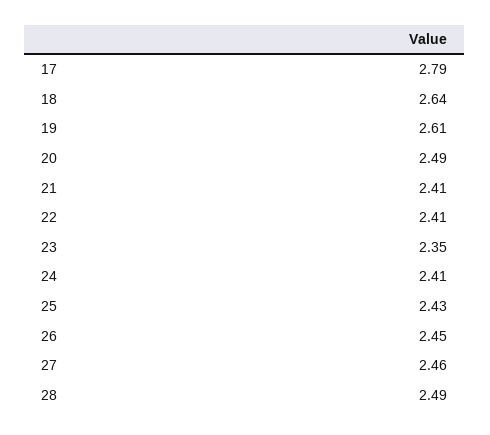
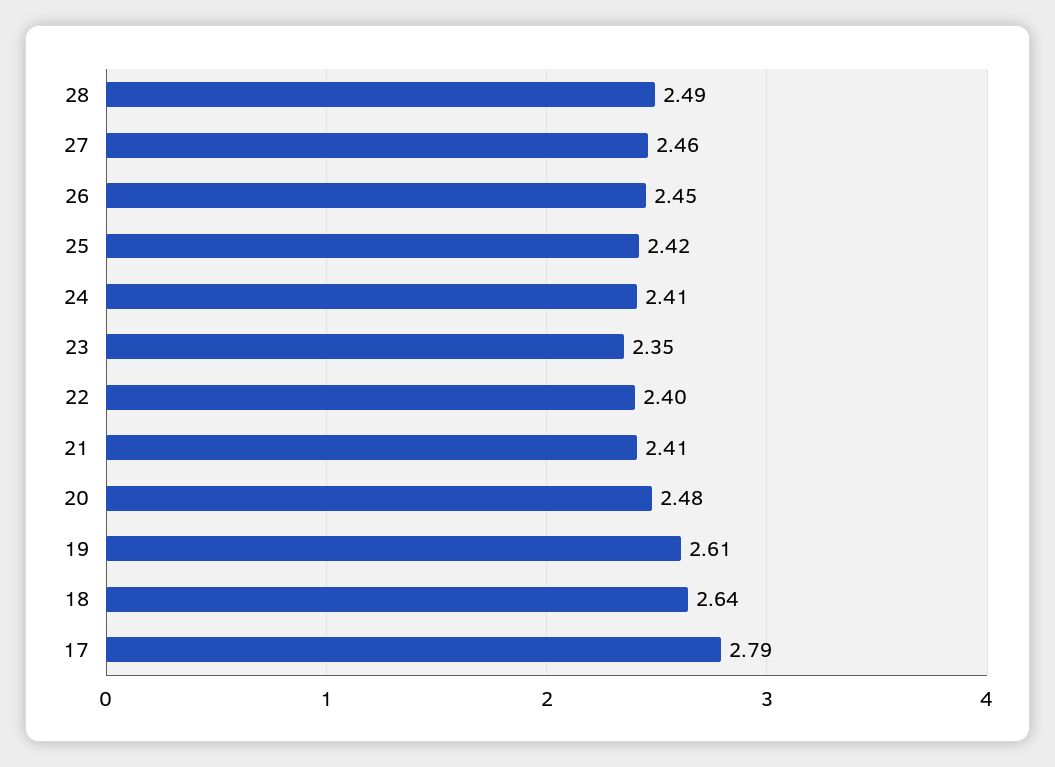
  {
    "17": 2.79,
    "18": 2.64,
    "19": 2.61,
-   "20": 2.49,
+   "20": 2.48,
    "21": 2.41,
-   "22": 2.41,
+   "22": 2.4,
    "23": 2.35,
    "24": 2.41,
-   "25": 2.43,
+   "25": 2.42,
    "26": 2.45,
    "27": 2.46,
    "28": 2.49
  }

